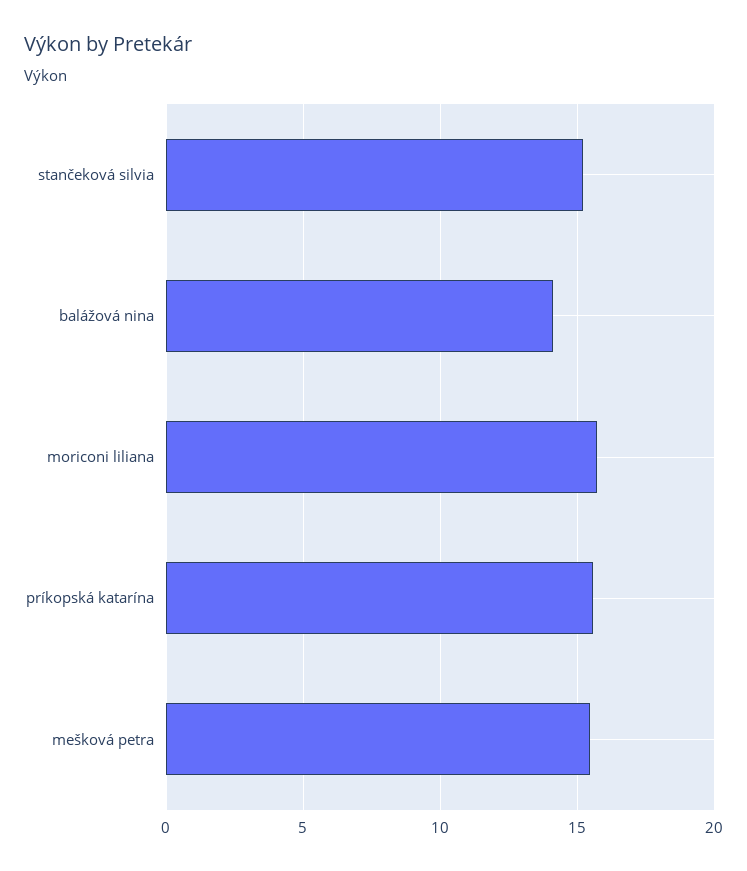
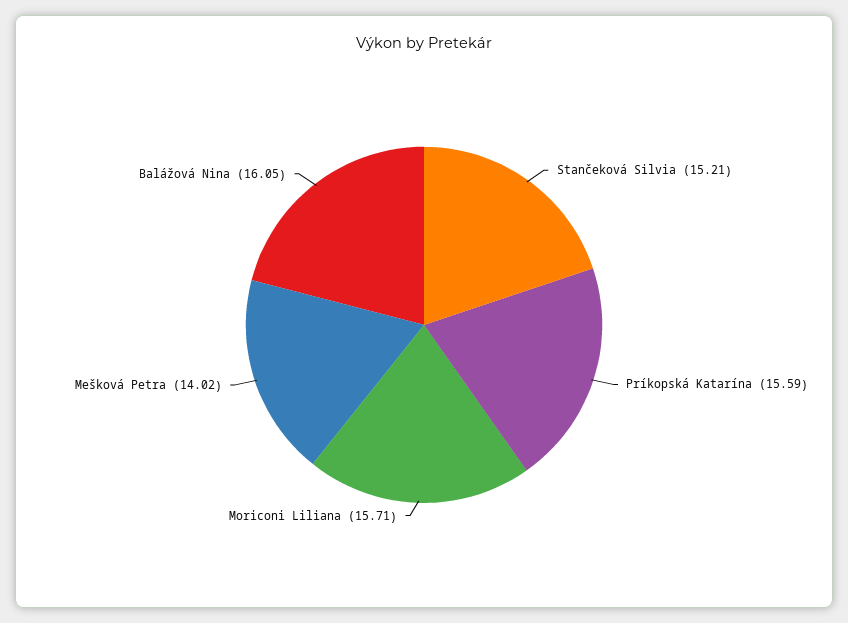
  {
    "stančeková silvia": 15.21,
-   "balážová nina": 14,
+   "balážová nina": 16.05,
    "moriconi liliana": 15.71,
    "príkopská katarína": 15.59,
-   "mešková petra": 15.5
+   "mešková petra": 14.02
  }

